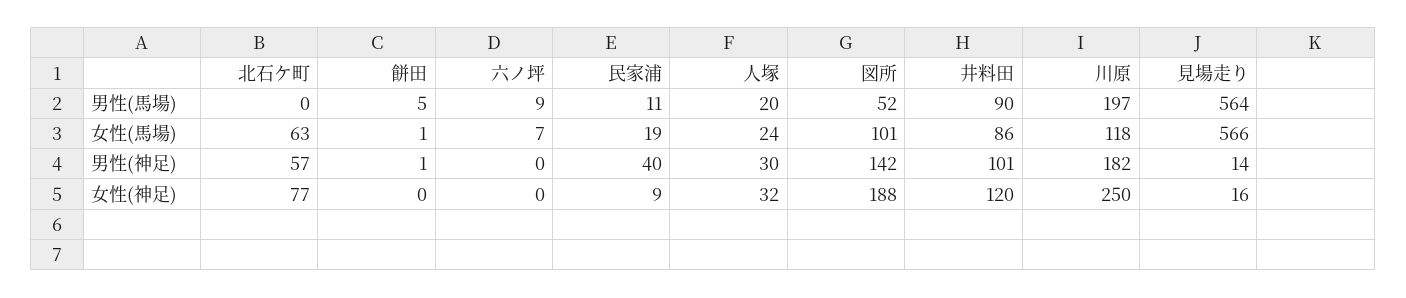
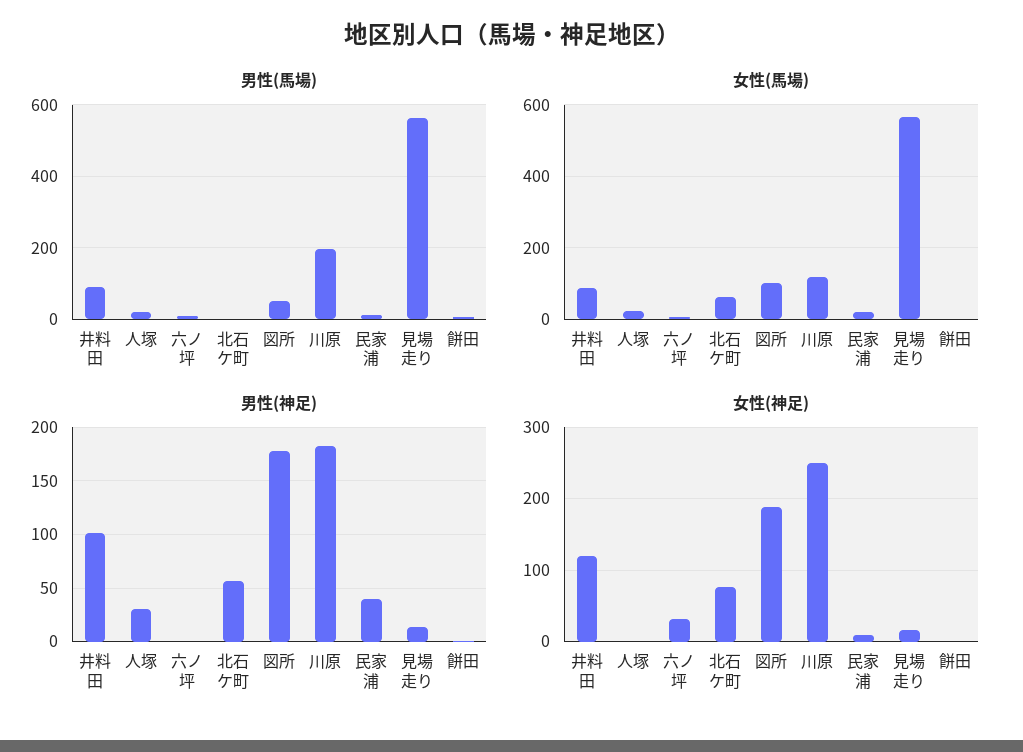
  {
    "男性(馬場)": {
      "北石ケ町": 0,
      "餅田": 5,
      "六ノ坪": 9,
      "民家浦": 11,
      "人塚": 20,
      "図所": 52,
      "井料田": 90,
      "川原": 197,
      "見場走り": 564
    },
    "女性(馬場)": {
      "北石ケ町": 63,
      "餅田": 1,
      "六ノ坪": 7,
      "民家浦": 19,
      "人塚": 24,
      "図所": 101,
      "井料田": 86,
      "川原": 118,
      "見場走り": 566
    },
    "男性(神足)": {
      "北石ケ町": 57,
      "餅田": 1,
      "六ノ坪": 0,
      "民家浦": 40,
      "人塚": 30,
-     "図所": 142,
+     "図所": 180,
      "井料田": 101,
      "川原": 182,
      "見場走り": 14
    },
    "女性(神足)": {
      "北石ケ町": 77,
      "餅田": 0,
-     "六ノ坪": 0,
+     "六ノ坪": 30,
      "民家浦": 9,
-     "人塚": 32,
+     "人塚": 0,
      "図所": 188,
      "井料田": 120,
      "川原": 250,
      "見場走り": 16
    }
  }

